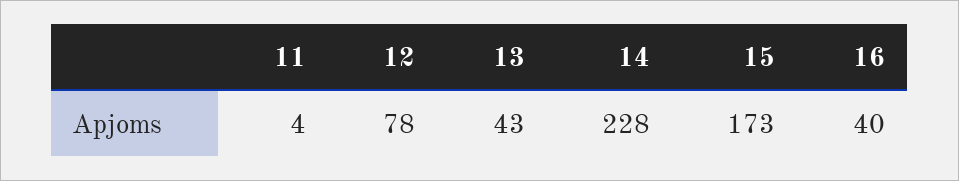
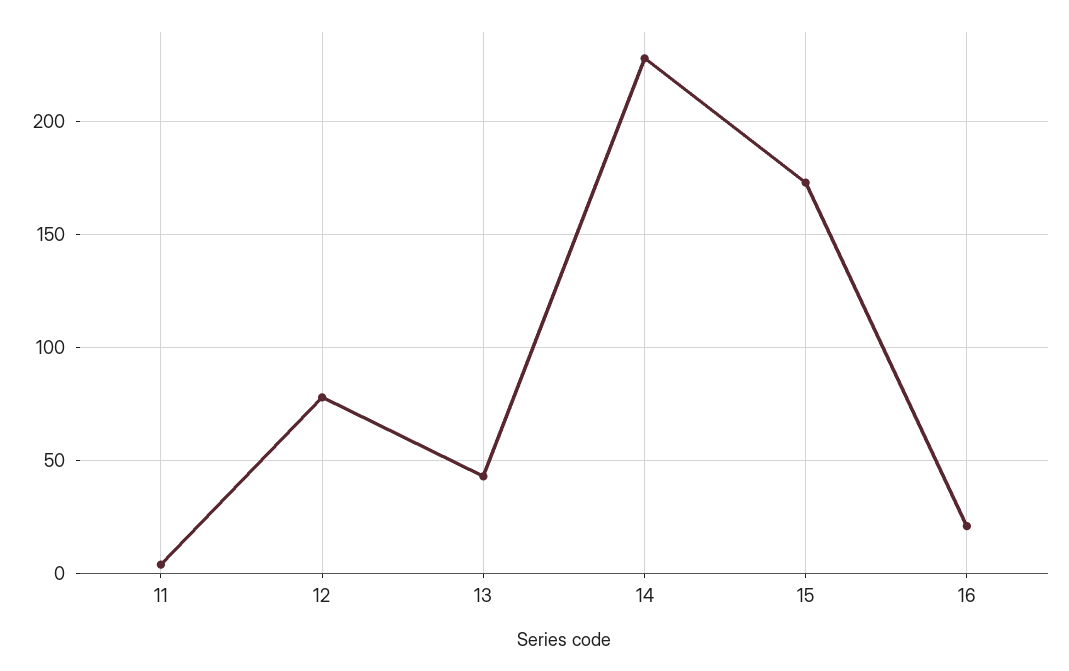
  {
    "11": 4,
    "12": 78,
    "13": 43,
    "14": 228,
    "15": 173,
-   "16": 40
+   "16": 20
  }

